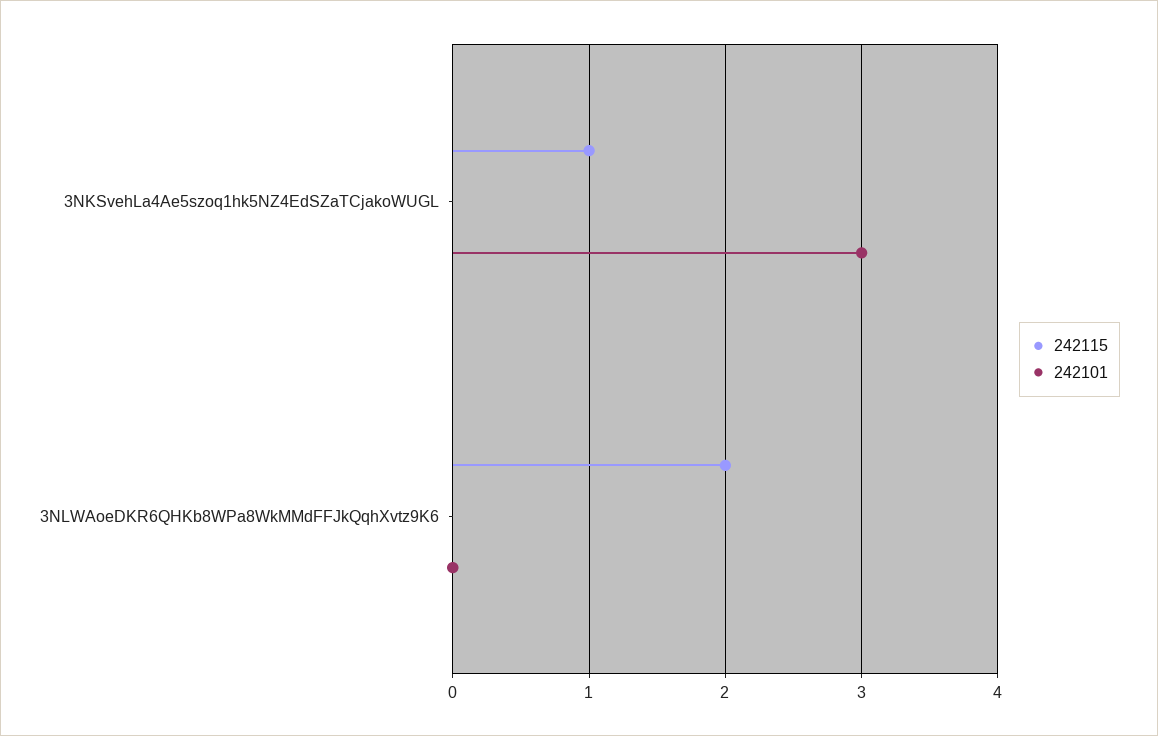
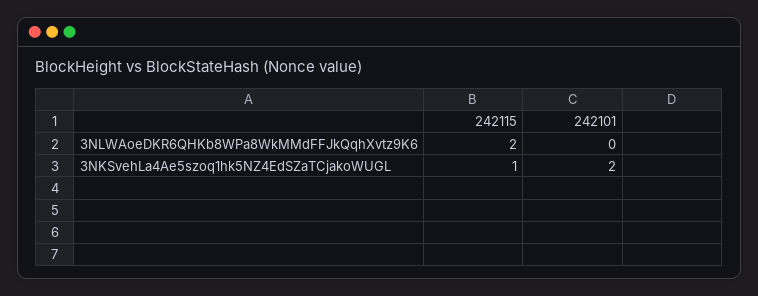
  {
    "242115": {
      "3NKSvehLa4Ae5szoq1hk5NZ4EdSZaTCjakoWUGL": 1,
      "3NLWAoeDKR6QHKb8WPa8WkMMdFFJkQqhXvtz9K6": 2
    },
    "242101": {
-     "3NKSvehLa4Ae5szoq1hk5NZ4EdSZaTCjakoWUGL": 3,
+     "3NKSvehLa4Ae5szoq1hk5NZ4EdSZaTCjakoWUGL": 2,
      "3NLWAoeDKR6QHKb8WPa8WkMMdFFJkQqhXvtz9K6": 0
    }
  }

